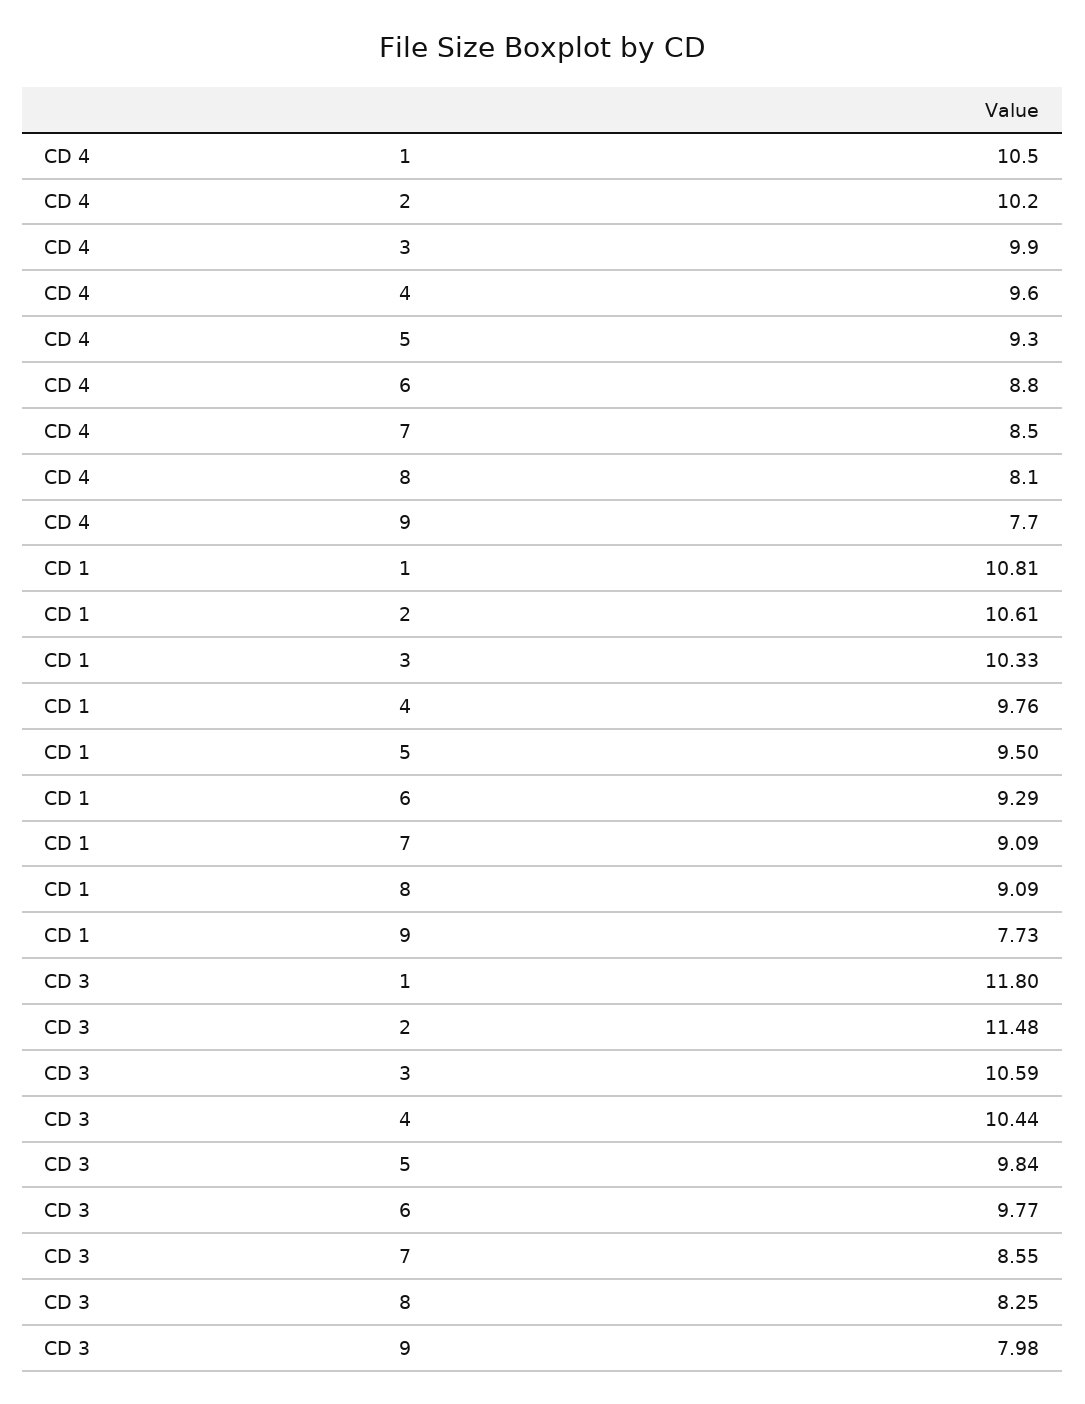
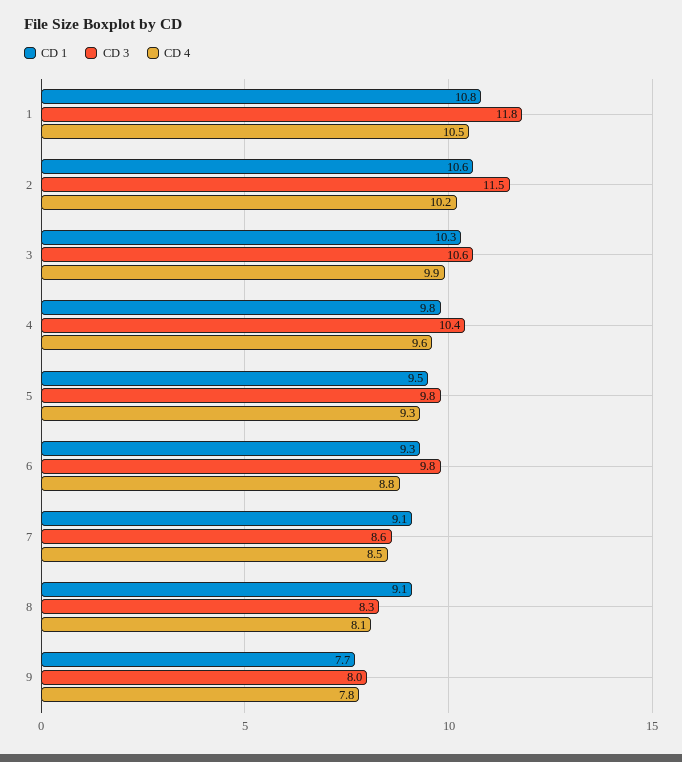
  {
    "CD 4": {
      "1": 10.5,
      "2": 10.2,
      "3": 9.9,
      "4": 9.6,
      "5": 9.3,
      "6": 8.8,
      "7": 8.5,
      "8": 8.1,
-     "9": 7.7
+     "9": 7.8
    },
    "CD 1": {
      "1": 10.81,
      "2": 10.61,
      "3": 10.33,
      "4": 9.76,
      "5": 9.5,
      "6": 9.29,
      "7": 9.09,
      "8": 9.09,
      "9": 7.73
    },
    "CD 3": {
      "1": 11.8,
      "2": 11.48,
      "3": 10.59,
      "4": 10.44,
      "5": 9.84,
      "6": 9.77,
      "7": 8.55,
      "8": 8.25,
      "9": 7.98
    }
  }

